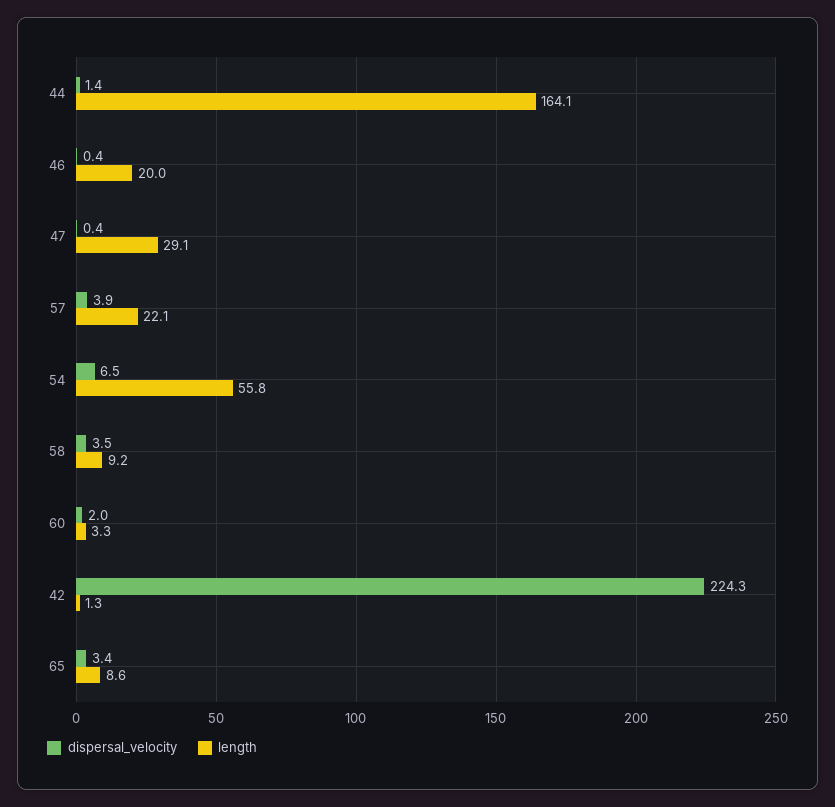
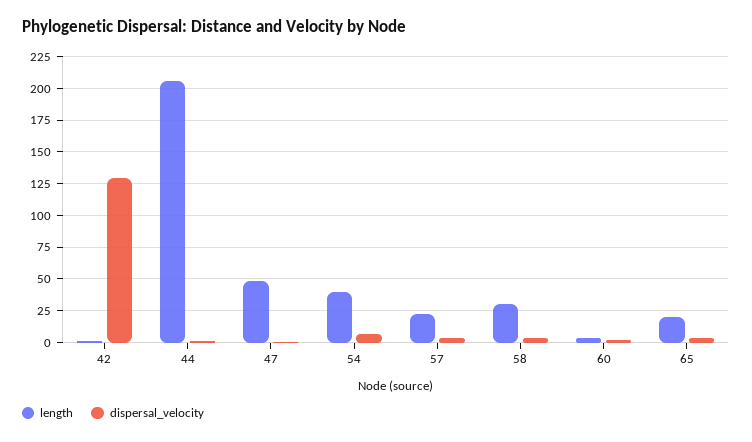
  {
    "dispersal_velocity": {
      "44": 1.4,
-     "46": 0.4,
      "47": 0.4,
      "57": 3.9,
      "54": 6.5,
      "58": 3.5,
      "60": 2,
-     "42": 224.3,
+     "42": 130,
      "65": 3.4
    },
    "length": {
-     "44": 164.1,
+     "44": 205,
-     "46": 20,
-     "47": 29.1,
+     "47": 50,
      "57": 22.1,
-     "54": 55.8,
+     "54": 40,
-     "58": 9.2,
+     "58": 30,
      "60": 3.3,
      "42": 1.3,
-     "65": 8.6
+     "65": 20
    }
  }

